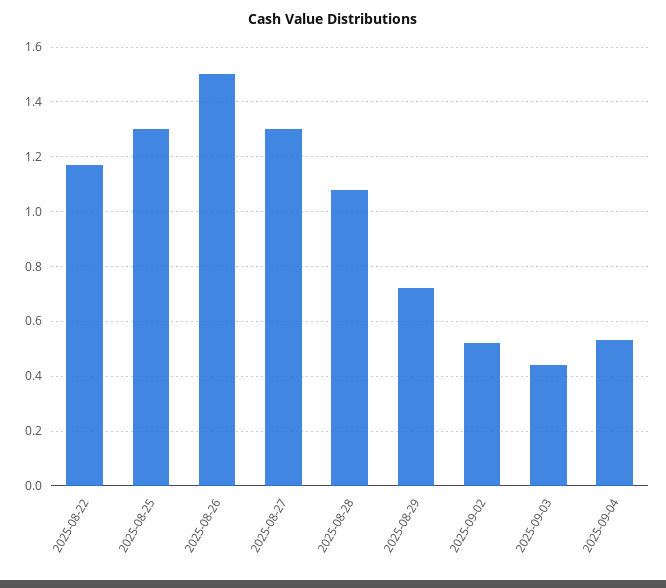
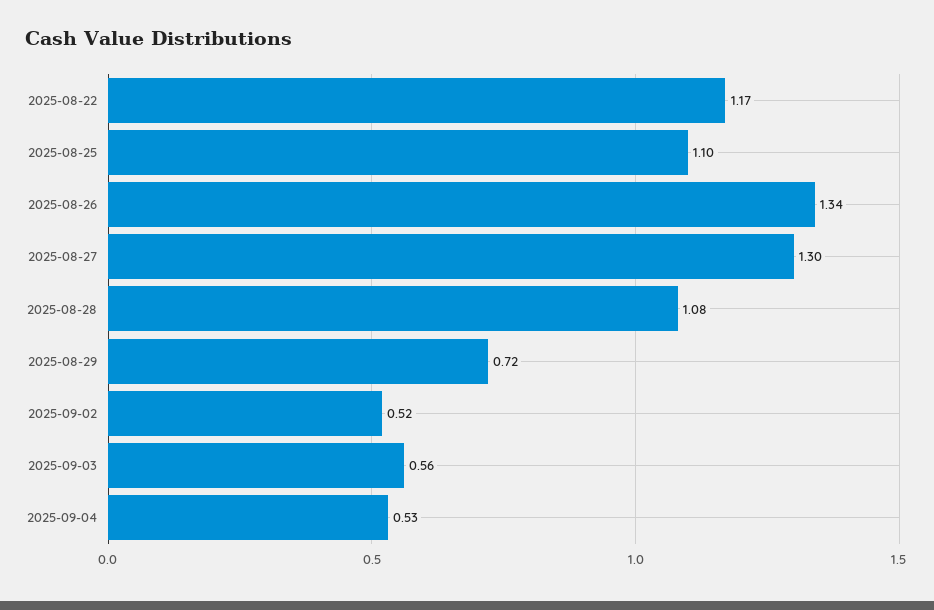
  {
    "2025-08-22": 1.17,
-   "2025-08-25": 1.3,
+   "2025-08-25": 1.1,
-   "2025-08-26": 1.5,
+   "2025-08-26": 1.34,
    "2025-08-27": 1.3,
    "2025-08-28": 1.08,
    "2025-08-29": 0.72,
    "2025-09-02": 0.52,
-   "2025-09-03": 0.45,
+   "2025-09-03": 0.56,
    "2025-09-04": 0.53
  }

